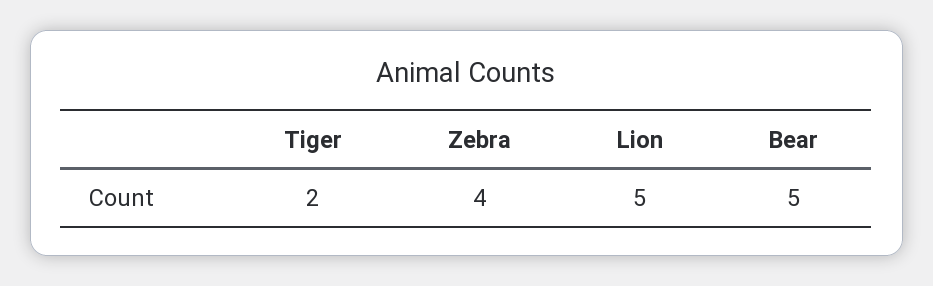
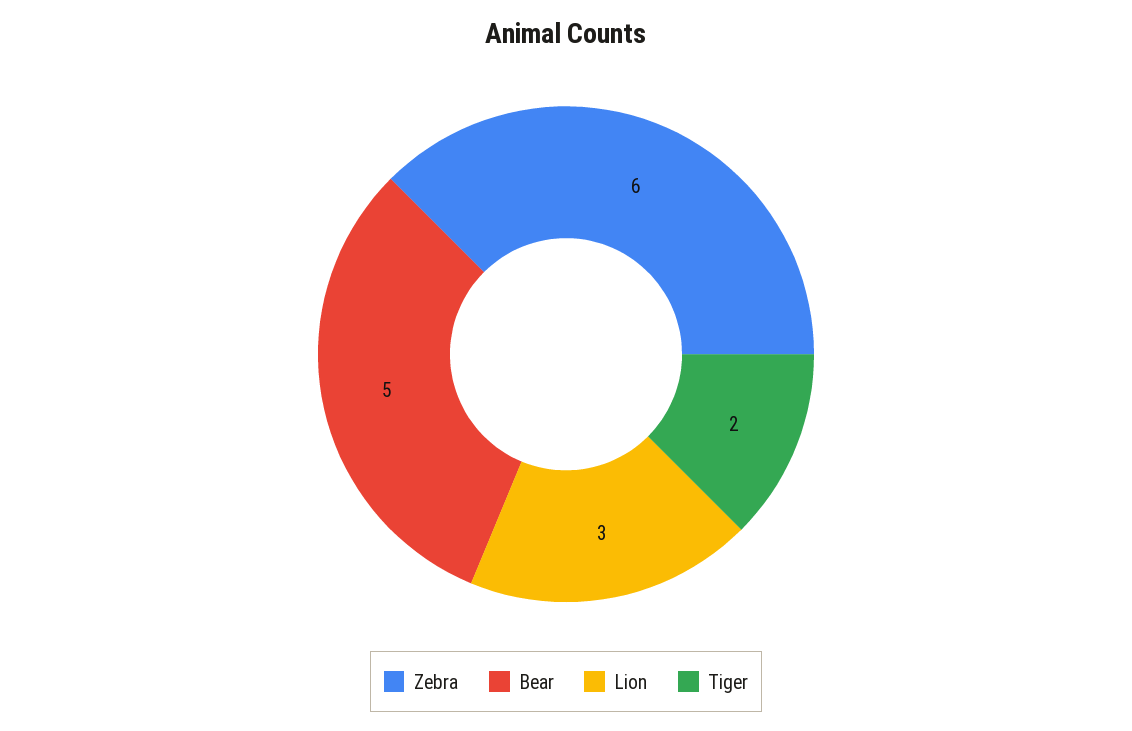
  {
    "Tiger": 2,
-   "Zebra": 4,
+   "Zebra": 6,
-   "Lion": 5,
+   "Lion": 3,
    "Bear": 5
  }

